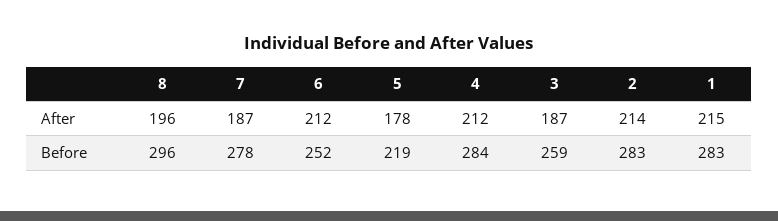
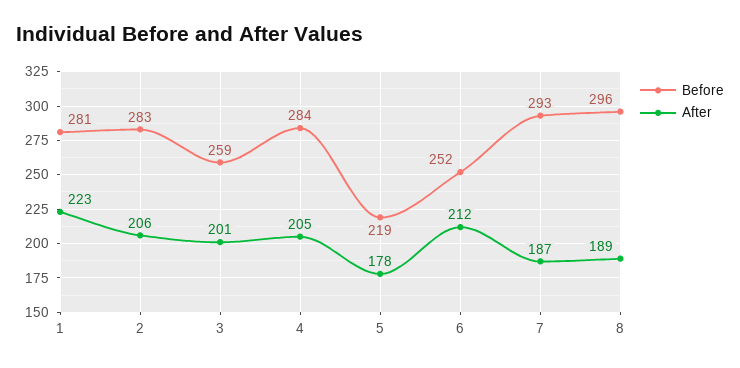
  {
    "After": {
-     "8": 196,
+     "8": 189,
      "7": 187,
      "6": 212,
      "5": 178,
-     "4": 212,
+     "4": 205,
-     "3": 187,
+     "3": 201,
-     "2": 214,
+     "2": 206,
-     "1": 215
+     "1": 223
    },
    "Before": {
      "8": 296,
-     "7": 278,
+     "7": 293,
      "6": 252,
      "5": 219,
      "4": 284,
      "3": 259,
      "2": 283,
-     "1": 283
+     "1": 281
    }
  }

